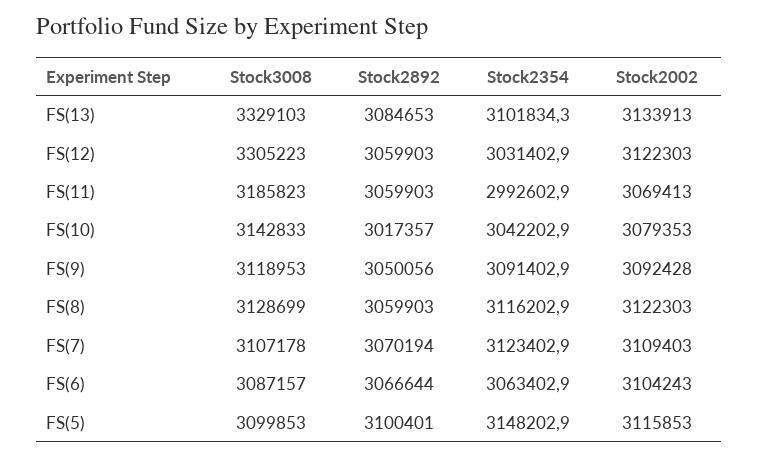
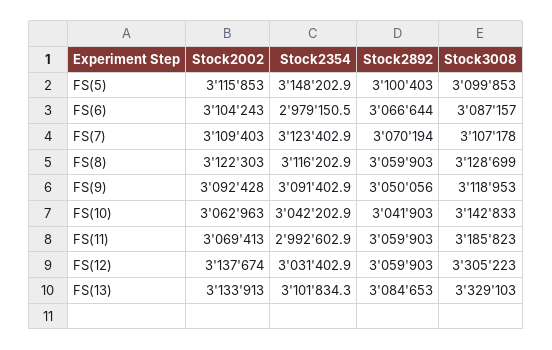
  {
    "Stock3008": {
      "FS(13)": 3329103,
      "FS(12)": 3305223,
      "FS(11)": 3185823,
      "FS(10)": 3142833,
      "FS(9)": 3118953,
      "FS(8)": 3128699,
      "FS(7)": 3107178,
      "FS(6)": 3087157,
      "FS(5)": 3099853
    },
    "Stock2892": {
      "FS(13)": 3084653,
      "FS(12)": 3059903,
      "FS(11)": 3059903,
-     "FS(10)": 3017357,
+     "FS(10)": 3041903,
      "FS(9)": 3050056,
      "FS(8)": 3059903,
      "FS(7)": 3070194,
      "FS(6)": 3066644,
-     "FS(5)": 3100401
+     "FS(5)": 3100403
    },
    "Stock2354": {
      "FS(13)": 3101834.3,
      "FS(12)": 3031402.9,
      "FS(11)": 2992602.9,
      "FS(10)": 3042202.9,
      "FS(9)": 3091402.9,
      "FS(8)": 3116202.9,
      "FS(7)": 3123402.9,
-     "FS(6)": 3063402.9,
+     "FS(6)": 2979150.5,
      "FS(5)": 3148202.9
    },
    "Stock2002": {
      "FS(13)": 3133913,
-     "FS(12)": 3122303,
+     "FS(12)": 3137674,
      "FS(11)": 3069413,
-     "FS(10)": 3079353,
+     "FS(10)": 3062963,
      "FS(9)": 3092428,
      "FS(8)": 3122303,
      "FS(7)": 3109403,
      "FS(6)": 3104243,
      "FS(5)": 3115853
    }
  }

